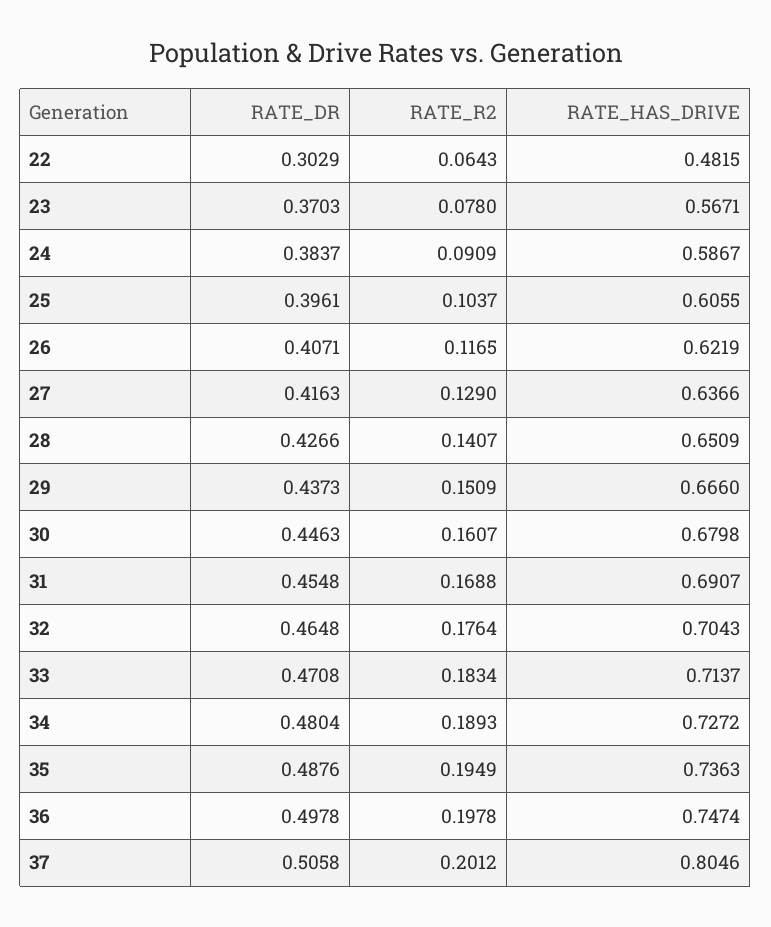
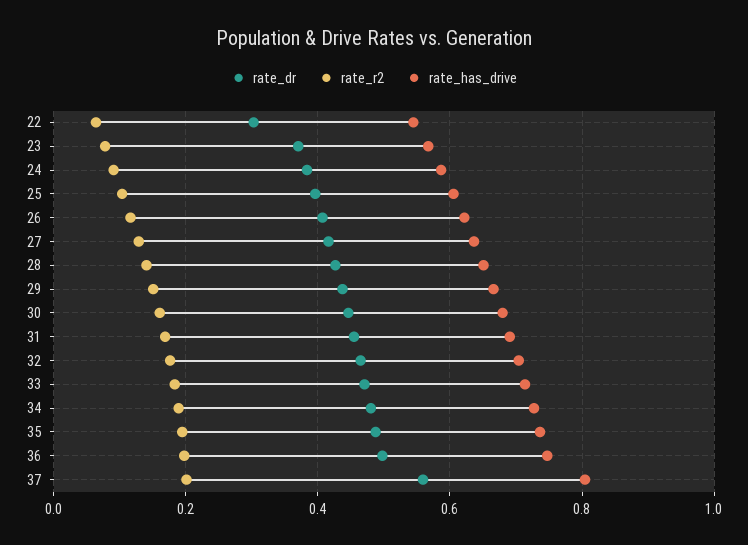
  {
    "RATE_DR": {
      "22": 0.3029,
      "23": 0.3703,
      "24": 0.3837,
      "25": 0.3961,
      "26": 0.4071,
      "27": 0.4163,
      "28": 0.4266,
      "29": 0.4373,
      "30": 0.4463,
      "31": 0.4548,
      "32": 0.4648,
      "33": 0.4708,
      "34": 0.4804,
      "35": 0.4876,
      "36": 0.4978,
-     "37": 0.5058
+     "37": 0.56
    },
    "RATE_R2": {
      "22": 0.0643,
      "23": 0.078,
      "24": 0.0909,
      "25": 0.1037,
      "26": 0.1165,
      "27": 0.129,
      "28": 0.1407,
      "29": 0.1509,
      "30": 0.1607,
      "31": 0.1688,
      "32": 0.1764,
      "33": 0.1834,
      "34": 0.1893,
      "35": 0.1949,
      "36": 0.1978,
      "37": 0.2012
    },
    "RATE_HAS_DRIVE": {
-     "22": 0.4815,
+     "22": 0.54,
      "23": 0.5671,
      "24": 0.5867,
      "25": 0.6055,
      "26": 0.6219,
      "27": 0.6366,
      "28": 0.6509,
      "29": 0.666,
      "30": 0.6798,
      "31": 0.6907,
      "32": 0.7043,
      "33": 0.7137,
      "34": 0.7272,
      "35": 0.7363,
      "36": 0.7474,
      "37": 0.8046
    }
  }

